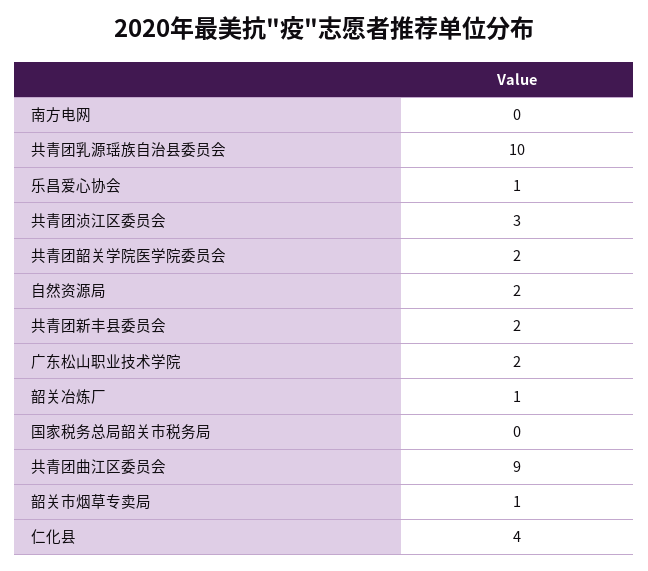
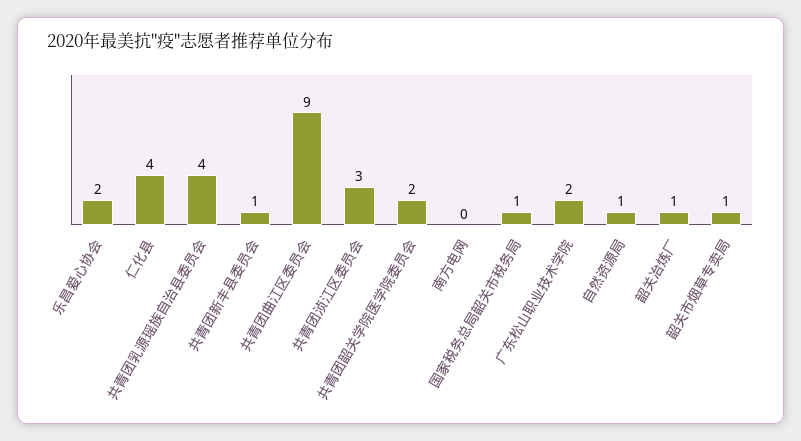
  {
    "南方电网": 0,
-   "共青团乳源瑶族自治县委员会": 10,
+   "共青团乳源瑶族自治县委员会": 4,
-   "乐昌爱心协会": 1,
+   "乐昌爱心协会": 2,
    "共青团浈江区委员会": 3,
    "共青团韶关学院医学院委员会": 2,
-   "自然资源局": 2,
+   "自然资源局": 1,
-   "共青团新丰县委员会": 2,
+   "共青团新丰县委员会": 1,
    "广东松山职业技术学院": 2,
    "韶关冶炼厂": 1,
-   "国家税务总局韶关市税务局": 0,
+   "国家税务总局韶关市税务局": 1,
    "共青团曲江区委员会": 9,
    "韶关市烟草专卖局": 1,
    "仁化县": 4
  }

